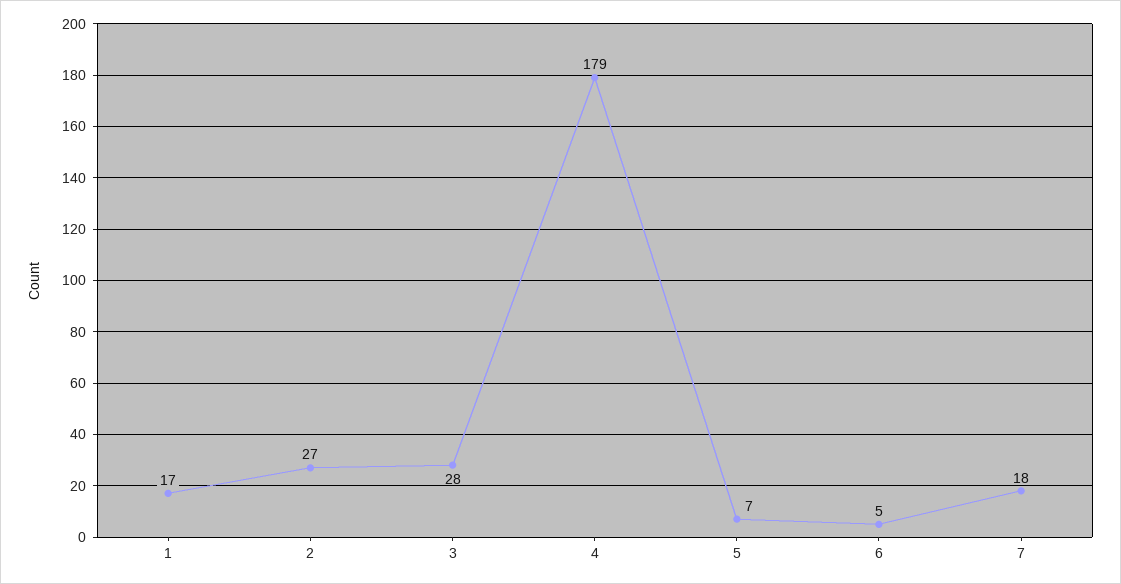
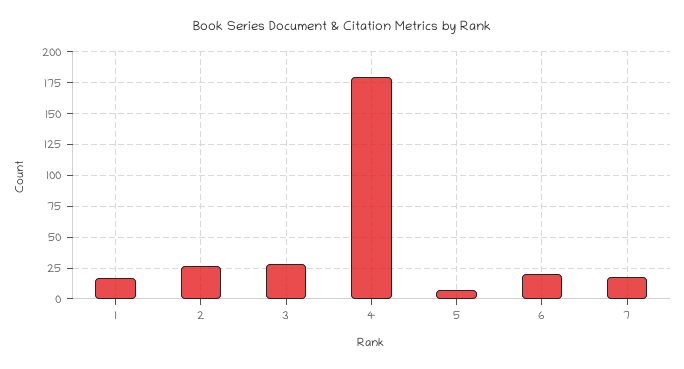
  {
    "1": 17,
    "2": 27,
    "3": 28,
    "4": 179,
    "5": 7,
-   "6": 5,
+   "6": 20,
    "7": 18
  }

